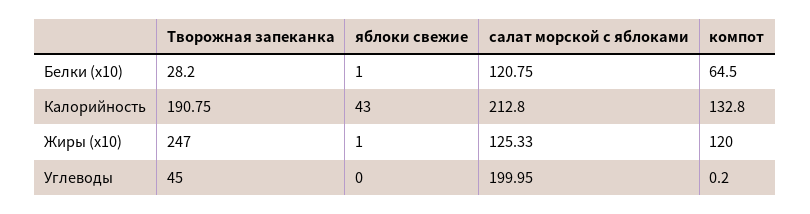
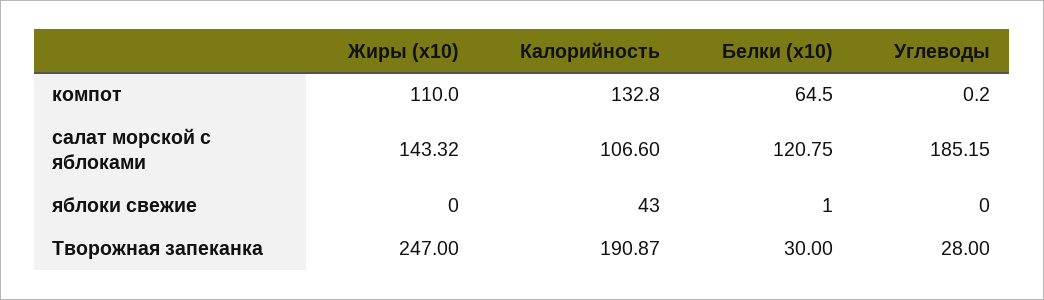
  {
    "Творожная запеканка": {
-     "Белки (x10)": 28.2,
+     "Белки (x10)": 30,
-     "Калорийность": 190.75,
+     "Калорийность": 190.87,
      "Жиры (x10)": 247,
-     "Углеводы": 45
+     "Углеводы": 28
    },
    "яблоки свежие": {
      "Белки (x10)": 1,
      "Калорийность": 43,
-     "Жиры (x10)": 1,
+     "Жиры (x10)": 0,
      "Углеводы": 0
    },
    "салат морской с яблоками": {
      "Белки (x10)": 120.75,
-     "Калорийность": 212.8,
+     "Калорийность": 106.6,
-     "Жиры (x10)": 125.33,
+     "Жиры (x10)": 143.32,
-     "Углеводы": 199.95
+     "Углеводы": 185.15
    },
    "компот": {
      "Белки (x10)": 64.5,
      "Калорийность": 132.8,
-     "Жиры (x10)": 120,
+     "Жиры (x10)": 110,
      "Углеводы": 0.2
    }
  }

